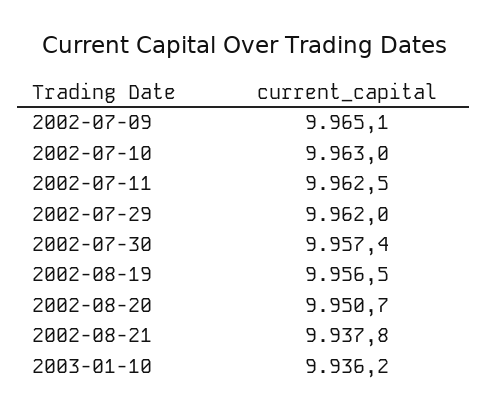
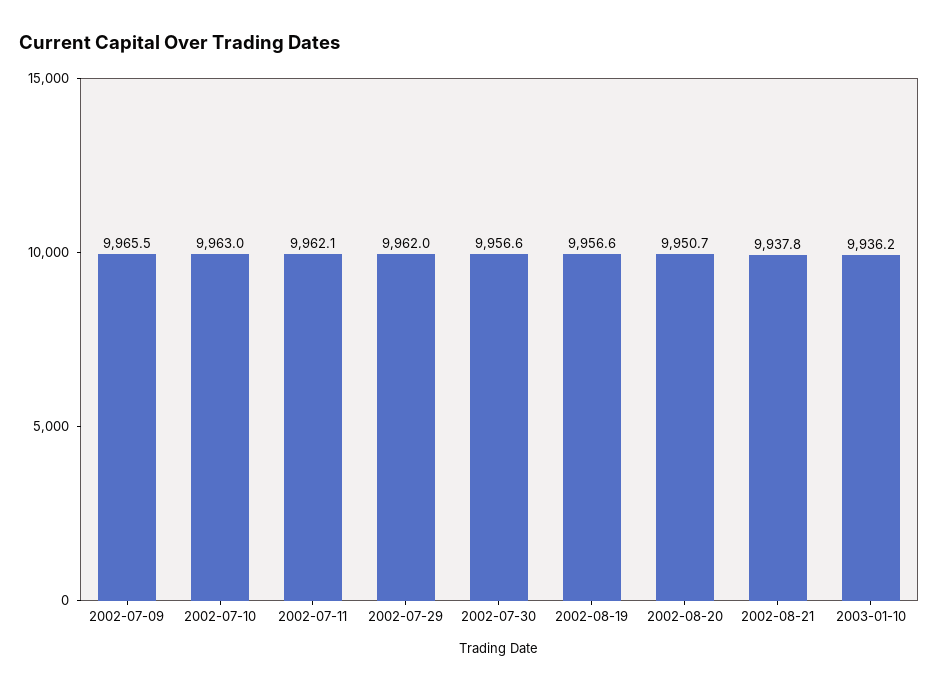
  {
-   "2002-07-09": 9965.1,
+   "2002-07-09": 9965.5,
    "2002-07-10": 9963,
-   "2002-07-11": 9962.5,
+   "2002-07-11": 9962.1,
    "2002-07-29": 9962,
-   "2002-07-30": 9957.4,
+   "2002-07-30": 9956.6,
-   "2002-08-19": 9956.5,
+   "2002-08-19": 9956.6,
    "2002-08-20": 9950.7,
    "2002-08-21": 9937.8,
    "2003-01-10": 9936.2
  }

